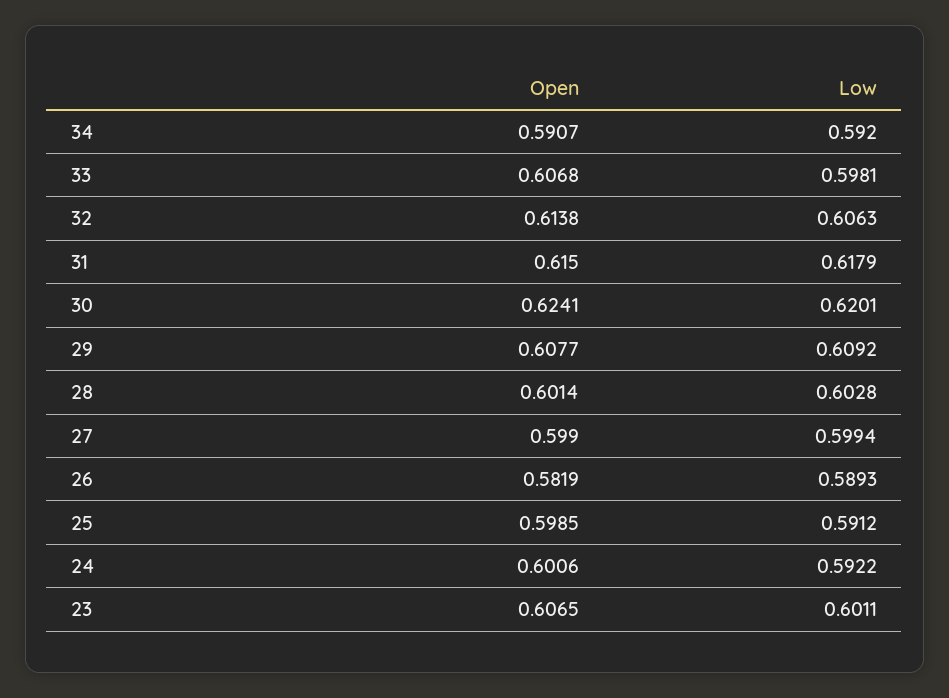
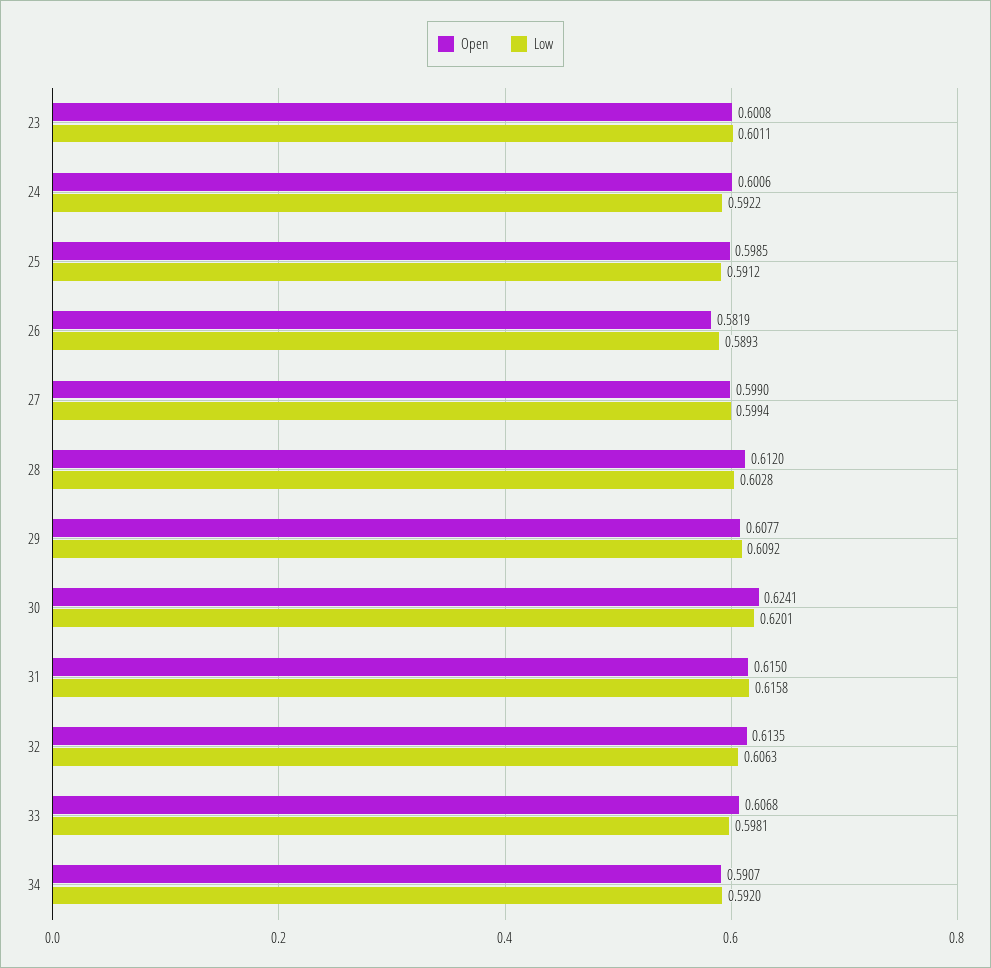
  {
    "Open": {
      "34": 0.5907,
      "33": 0.6068,
-     "32": 0.6138,
+     "32": 0.6135,
      "31": 0.615,
      "30": 0.6241,
      "29": 0.6077,
-     "28": 0.6014,
+     "28": 0.612,
      "27": 0.599,
      "26": 0.5819,
      "25": 0.5985,
      "24": 0.6006,
-     "23": 0.6065
+     "23": 0.6008
    },
    "Low": {
      "34": 0.592,
      "33": 0.5981,
      "32": 0.6063,
-     "31": 0.6179,
+     "31": 0.6158,
      "30": 0.6201,
      "29": 0.6092,
      "28": 0.6028,
      "27": 0.5994,
      "26": 0.5893,
      "25": 0.5912,
      "24": 0.5922,
      "23": 0.6011
    }
  }

